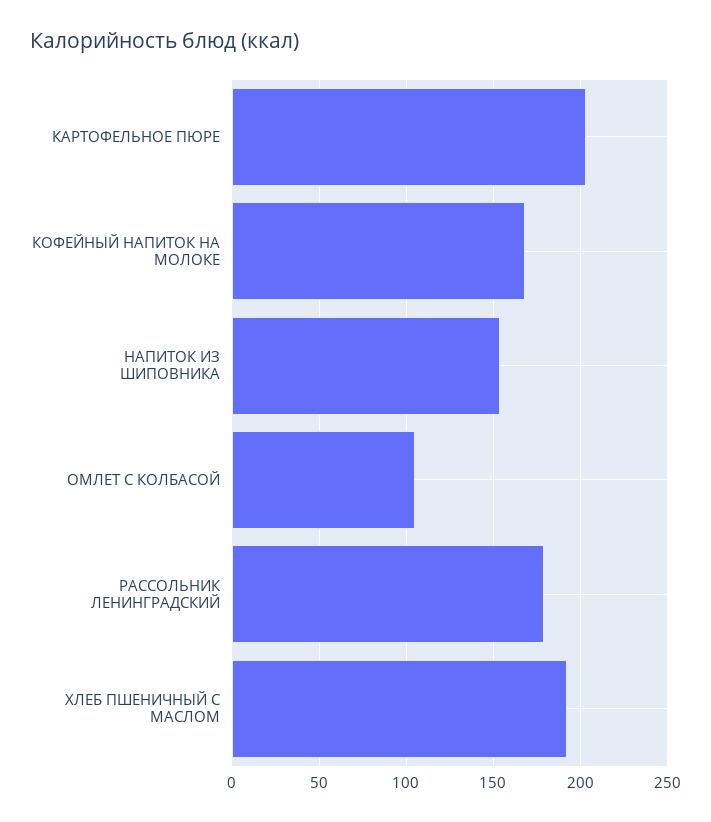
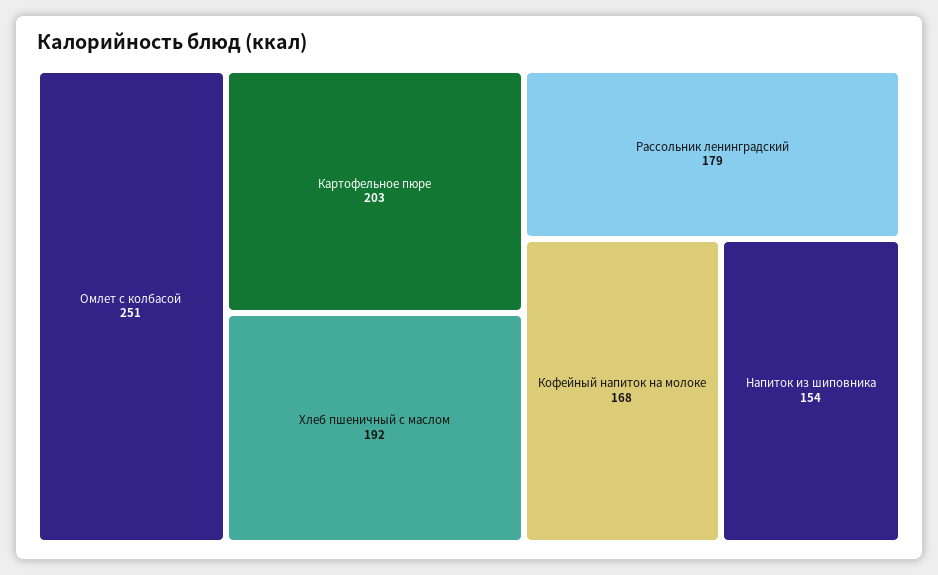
  {
    "КАРТОФЕЛЬНОЕ ПЮРЕ": 203,
    "КОФЕЙНЫЙ НАПИТОК НА МОЛОКЕ": 168,
    "НАПИТОК ИЗ ШИПОВНИКА": 154,
-   "ОМЛЕТ С КОЛБАСОЙ": 105,
+   "ОМЛЕТ С КОЛБАСОЙ": 251,
    "РАССОЛЬНИК ЛЕНИНГРАДСКИЙ": 179,
    "ХЛЕБ ПШЕНИЧНЫЙ С МАСЛОМ": 192
  }

